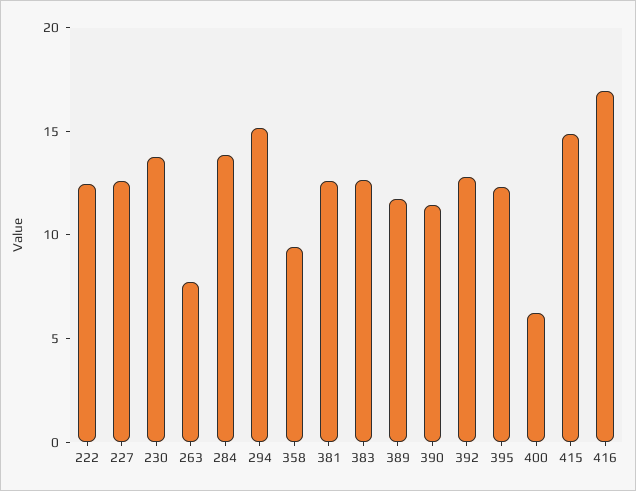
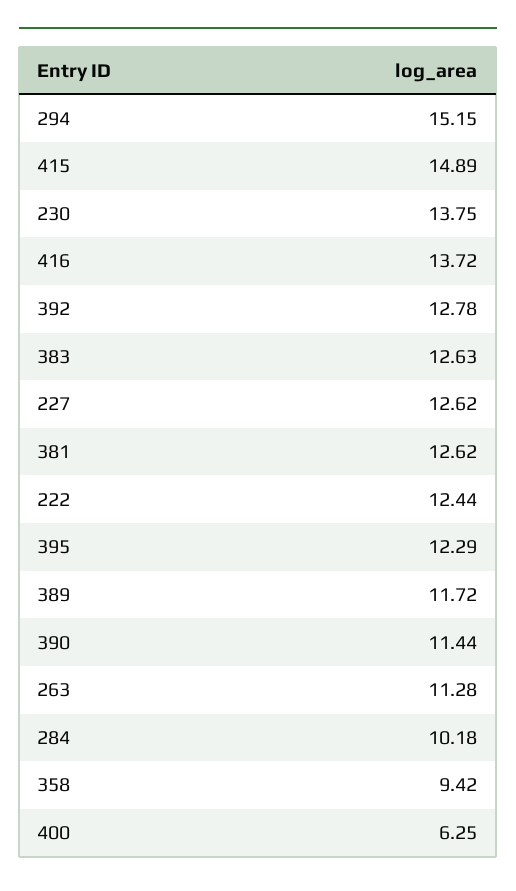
  {
    "222": 12.44,
    "227": 12.62,
    "230": 13.75,
-   "263": 8,
+   "263": 11.28,
-   "284": 14,
+   "284": 10.18,
    "294": 15.15,
    "358": 9.42,
    "381": 12.62,
    "383": 12.63,
    "389": 11.72,
    "390": 11.44,
    "392": 12.78,
    "395": 12.29,
    "400": 6.25,
    "415": 14.89,
-   "416": 17
+   "416": 13.72
  }

